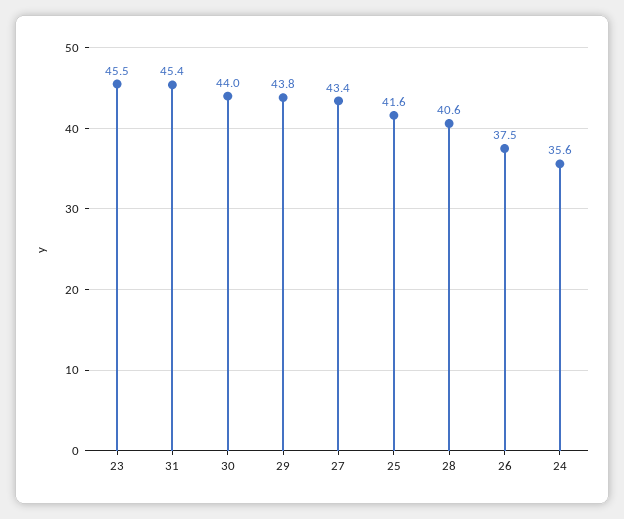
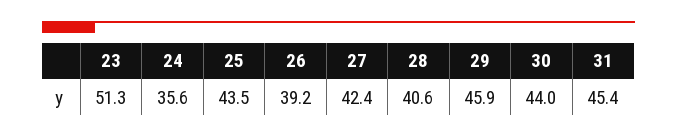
  {
-   "23": 45.5,
+   "23": 51.3,
    "31": 45.4,
    "30": 44,
-   "29": 43.8,
+   "29": 45.9,
-   "27": 43.4,
+   "27": 42.4,
-   "25": 41.6,
+   "25": 43.5,
    "28": 40.6,
-   "26": 37.5,
+   "26": 39.2,
    "24": 35.6
  }

